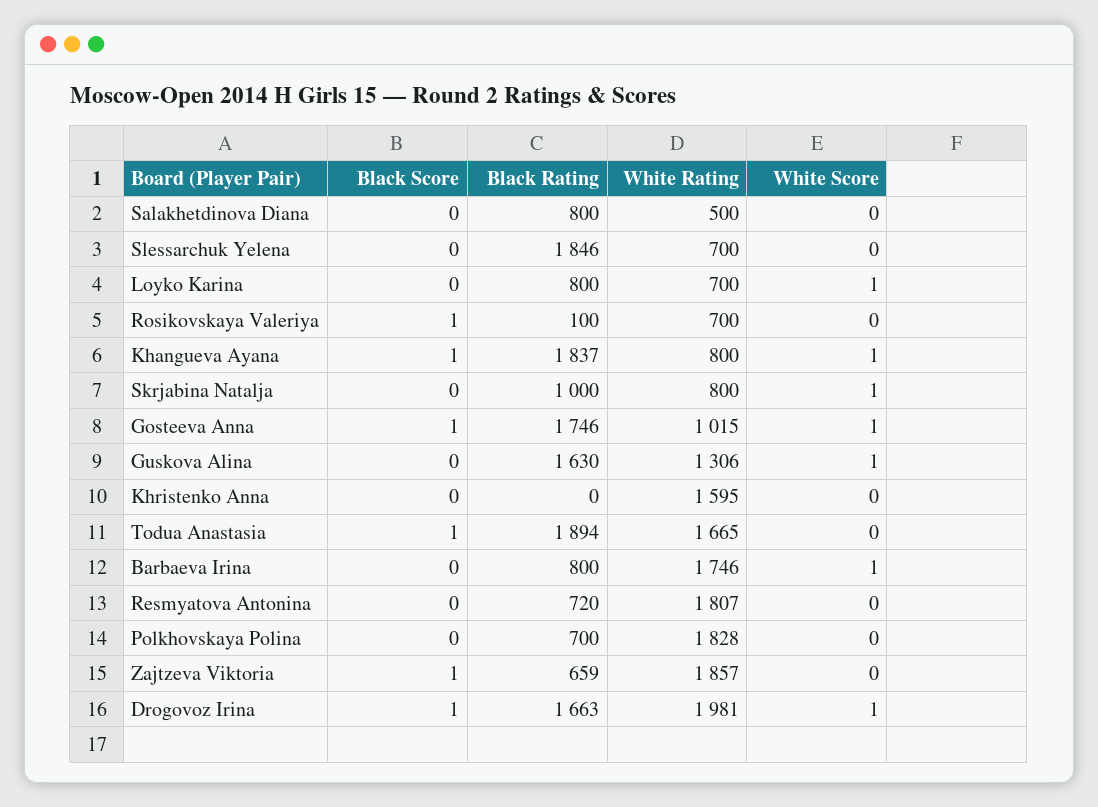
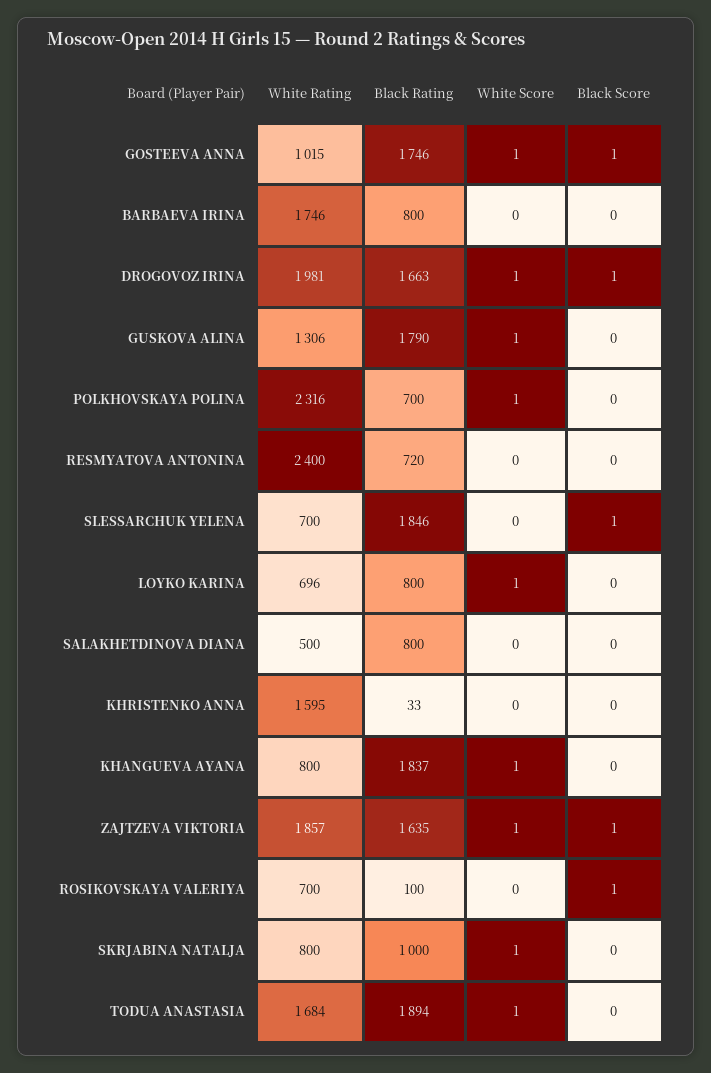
  {
    "Black Score": {
      "Salakhetdinova Diana": 0,
-     "Slessarchuk Yelena": 0,
+     "Slessarchuk Yelena": 1,
      "Loyko Karina": 0,
      "Rosikovskaya Valeriya": 1,
-     "Khangueva Ayana": 1,
+     "Khangueva Ayana": 0,
      "Skrjabina Natalja": 0,
      "Gosteeva Anna": 1,
      "Guskova Alina": 0,
      "Khristenko Anna": 0,
-     "Todua Anastasia": 1,
+     "Todua Anastasia": 0,
      "Barbaeva Irina": 0,
      "Resmyatova Antonina": 0,
      "Polkhovskaya Polina": 0,
      "Zajtzeva Viktoria": 1,
      "Drogovoz Irina": 1
    },
    "Black Rating": {
      "Salakhetdinova Diana": 800,
      "Slessarchuk Yelena": 1846,
      "Loyko Karina": 800,
      "Rosikovskaya Valeriya": 100,
      "Khangueva Ayana": 1837,
      "Skrjabina Natalja": 1000,
      "Gosteeva Anna": 1746,
-     "Guskova Alina": 1630,
+     "Guskova Alina": 1790,
-     "Khristenko Anna": 0,
+     "Khristenko Anna": 33,
      "Todua Anastasia": 1894,
      "Barbaeva Irina": 800,
      "Resmyatova Antonina": 720,
      "Polkhovskaya Polina": 700,
-     "Zajtzeva Viktoria": 659,
+     "Zajtzeva Viktoria": 1635,
      "Drogovoz Irina": 1663
    },
    "White Rating": {
      "Salakhetdinova Diana": 500,
      "Slessarchuk Yelena": 700,
-     "Loyko Karina": 700,
+     "Loyko Karina": 696,
      "Rosikovskaya Valeriya": 700,
      "Khangueva Ayana": 800,
      "Skrjabina Natalja": 800,
      "Gosteeva Anna": 1015,
      "Guskova Alina": 1306,
      "Khristenko Anna": 1595,
-     "Todua Anastasia": 1665,
+     "Todua Anastasia": 1684,
      "Barbaeva Irina": 1746,
-     "Resmyatova Antonina": 1807,
+     "Resmyatova Antonina": 2400,
-     "Polkhovskaya Polina": 1828,
+     "Polkhovskaya Polina": 2316,
      "Zajtzeva Viktoria": 1857,
      "Drogovoz Irina": 1981
    },
    "White Score": {
      "Salakhetdinova Diana": 0,
      "Slessarchuk Yelena": 0,
      "Loyko Karina": 1,
      "Rosikovskaya Valeriya": 0,
      "Khangueva Ayana": 1,
      "Skrjabina Natalja": 1,
      "Gosteeva Anna": 1,
      "Guskova Alina": 1,
      "Khristenko Anna": 0,
-     "Todua Anastasia": 0,
+     "Todua Anastasia": 1,
-     "Barbaeva Irina": 1,
+     "Barbaeva Irina": 0,
      "Resmyatova Antonina": 0,
-     "Polkhovskaya Polina": 0,
+     "Polkhovskaya Polina": 1,
-     "Zajtzeva Viktoria": 0,
+     "Zajtzeva Viktoria": 1,
      "Drogovoz Irina": 1
    }
  }

